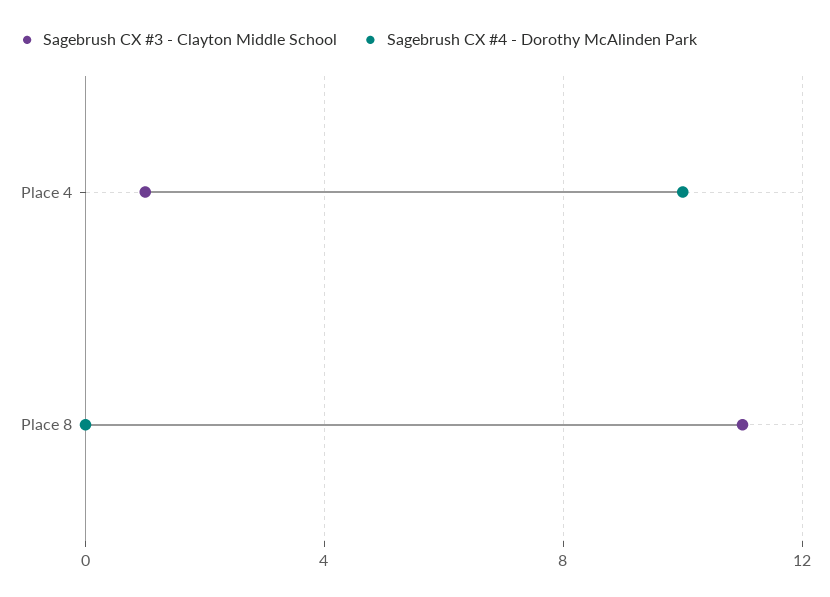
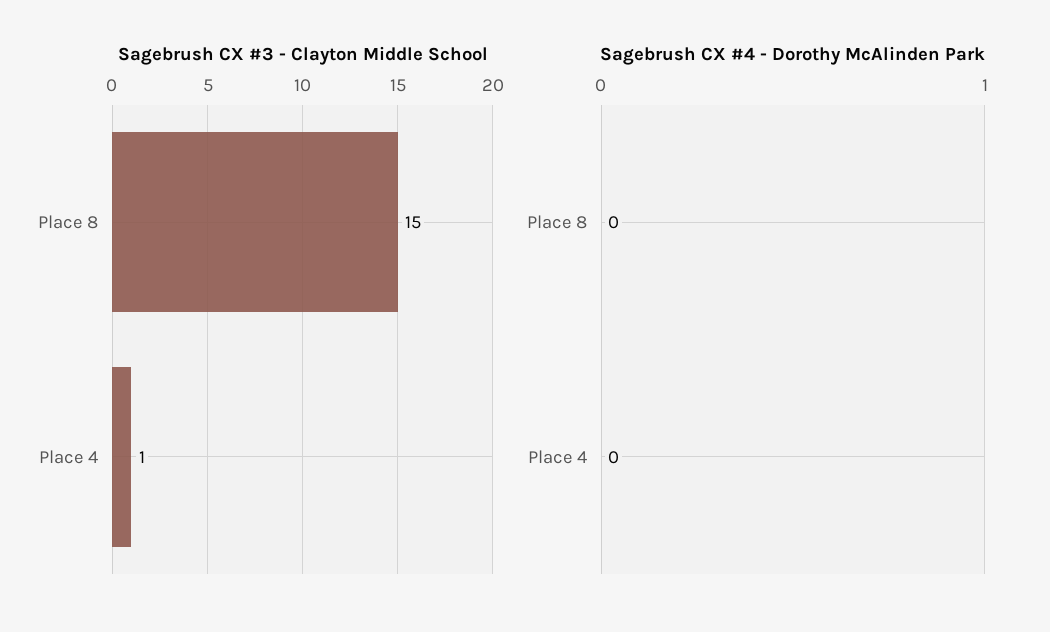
  {
    "Sagebrush CX #3 - Clayton Middle School": {
      "Place 4": 1,
-     "Place 8": 11
+     "Place 8": 15
    },
    "Sagebrush CX #4 - Dorothy McAlinden Park": {
-     "Place 4": 10,
+     "Place 4": 0,
      "Place 8": 0
    }
  }

